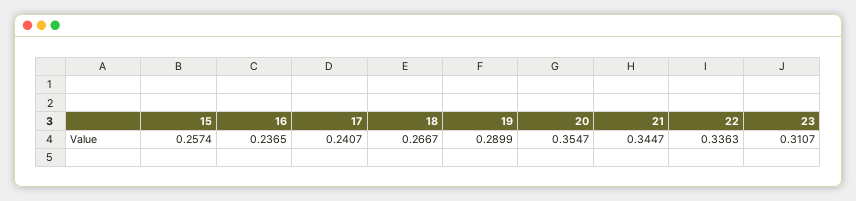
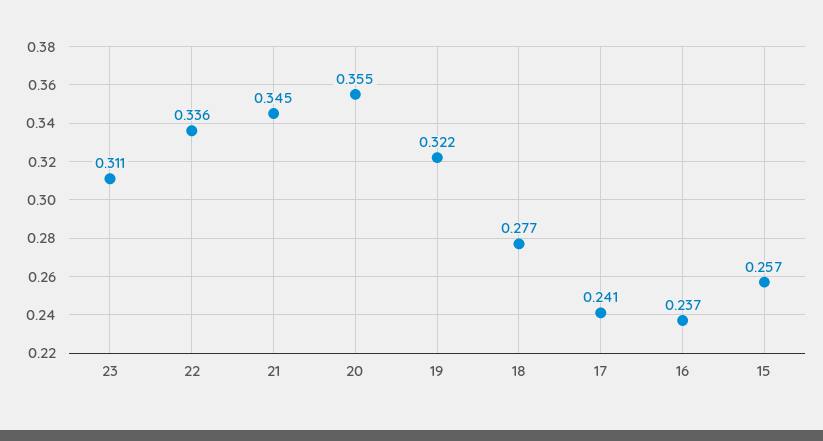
  {
    "15": 0.2574,
    "16": 0.2365,
    "17": 0.2407,
-   "18": 0.2667,
+   "18": 0.277,
-   "19": 0.2899,
+   "19": 0.322,
    "20": 0.3547,
    "21": 0.3447,
    "22": 0.3363,
    "23": 0.3107
  }

